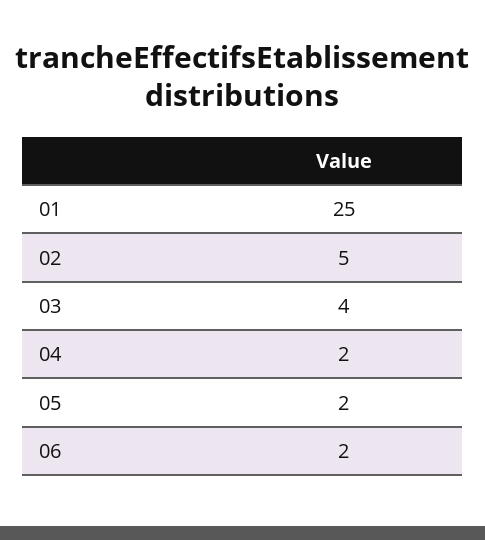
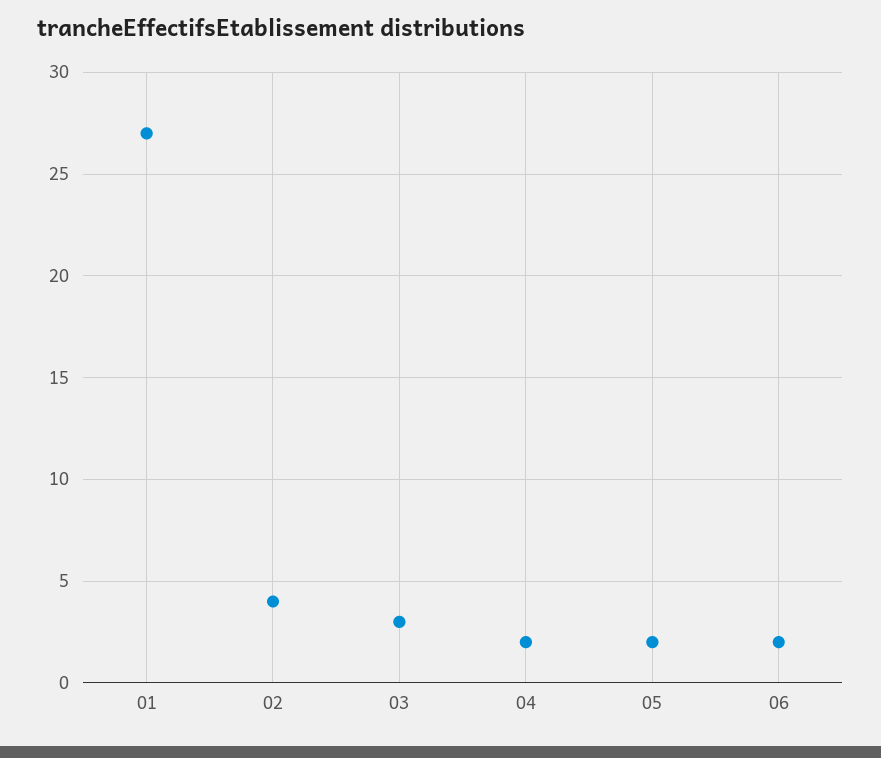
  {
-   "01": 25,
+   "01": 27,
-   "02": 5,
+   "02": 4,
-   "03": 4,
+   "03": 3,
    "04": 2,
    "05": 2,
    "06": 2
  }

